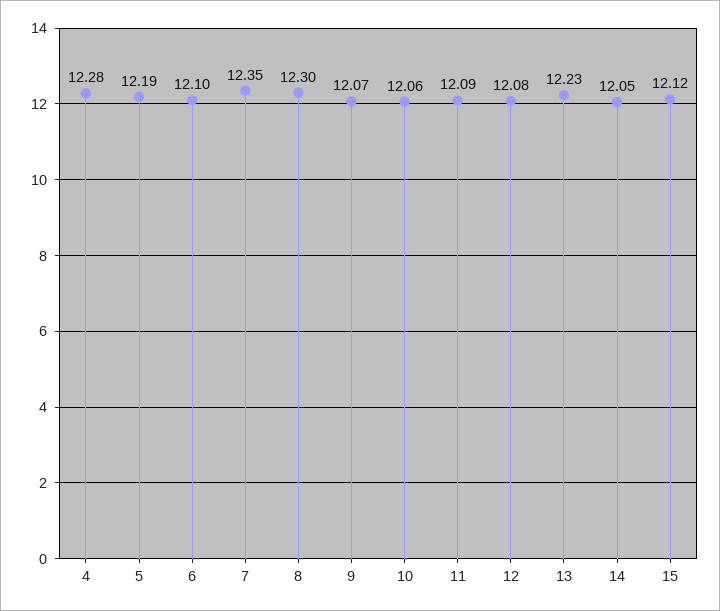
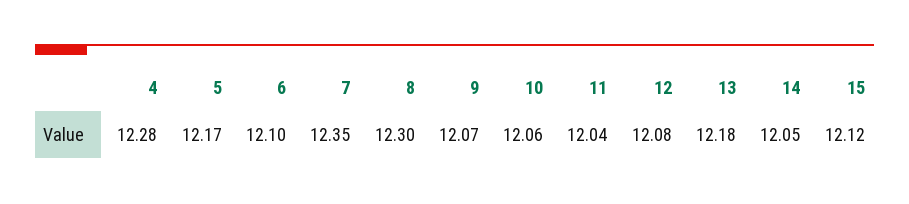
  {
    "4": 12.28,
-   "5": 12.19,
+   "5": 12.17,
    "6": 12.1,
    "7": 12.35,
    "8": 12.3,
    "9": 12.07,
    "10": 12.06,
-   "11": 12.09,
+   "11": 12.04,
    "12": 12.08,
-   "13": 12.23,
+   "13": 12.18,
    "14": 12.05,
    "15": 12.12
  }

